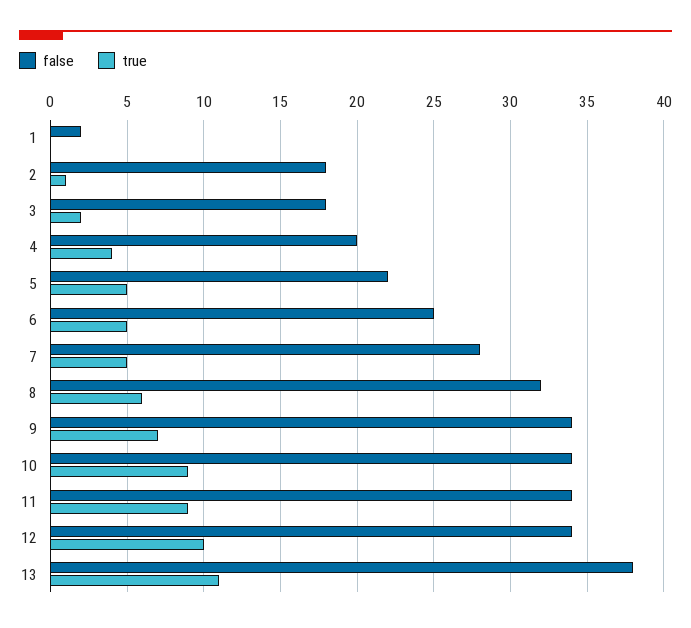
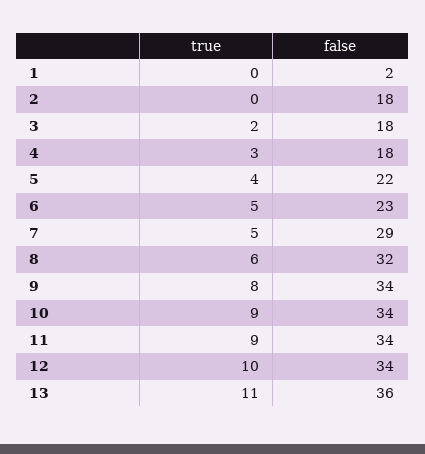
  {
    "false": {
      "1": 2,
      "2": 18,
      "3": 18,
-     "4": 20,
+     "4": 18,
      "5": 22,
-     "6": 25,
+     "6": 23,
-     "7": 28,
+     "7": 29,
      "8": 32,
      "9": 34,
      "10": 34,
      "11": 34,
      "12": 34,
-     "13": 38
+     "13": 36
    },
    "true": {
      "1": 0,
-     "2": 1,
+     "2": 0,
      "3": 2,
-     "4": 4,
+     "4": 3,
-     "5": 5,
+     "5": 4,
      "6": 5,
      "7": 5,
      "8": 6,
-     "9": 7,
+     "9": 8,
      "10": 9,
      "11": 9,
      "12": 10,
      "13": 11
    }
  }

